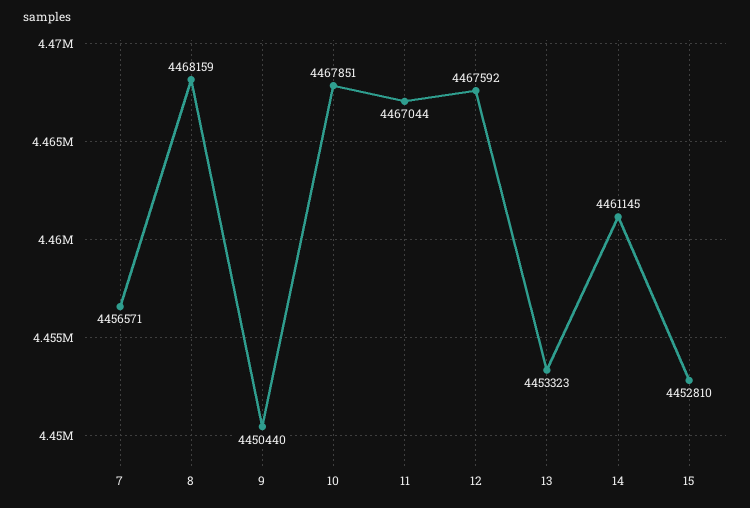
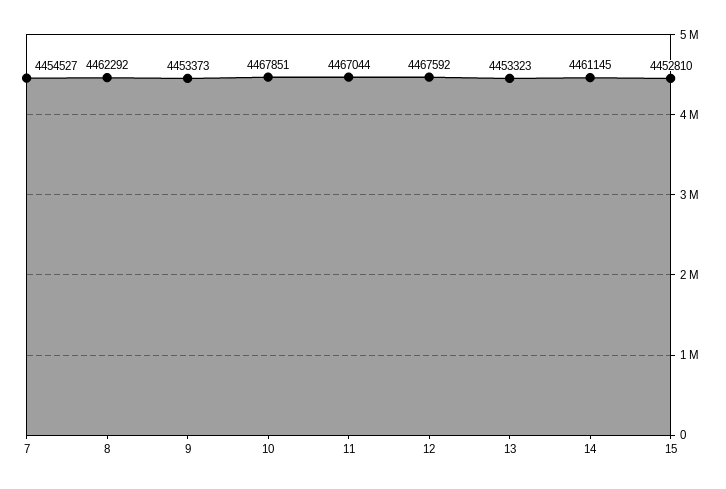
  {
-   "7": 4456571,
+   "7": 4454527,
-   "8": 4468159,
+   "8": 4462292,
-   "9": 4450440,
+   "9": 4453373,
    "10": 4467851,
    "11": 4467044,
    "12": 4467592,
    "13": 4453323,
    "14": 4461145,
    "15": 4452810
  }

